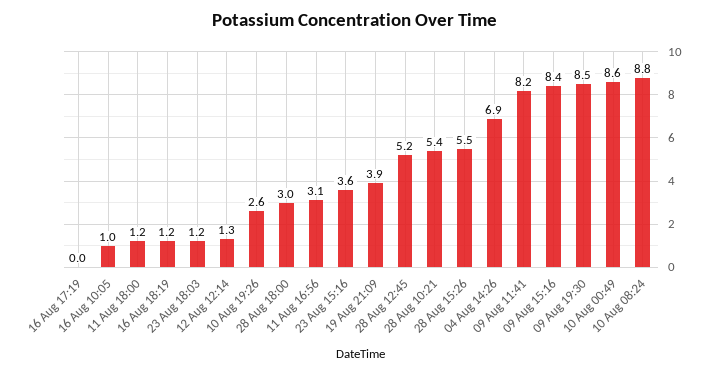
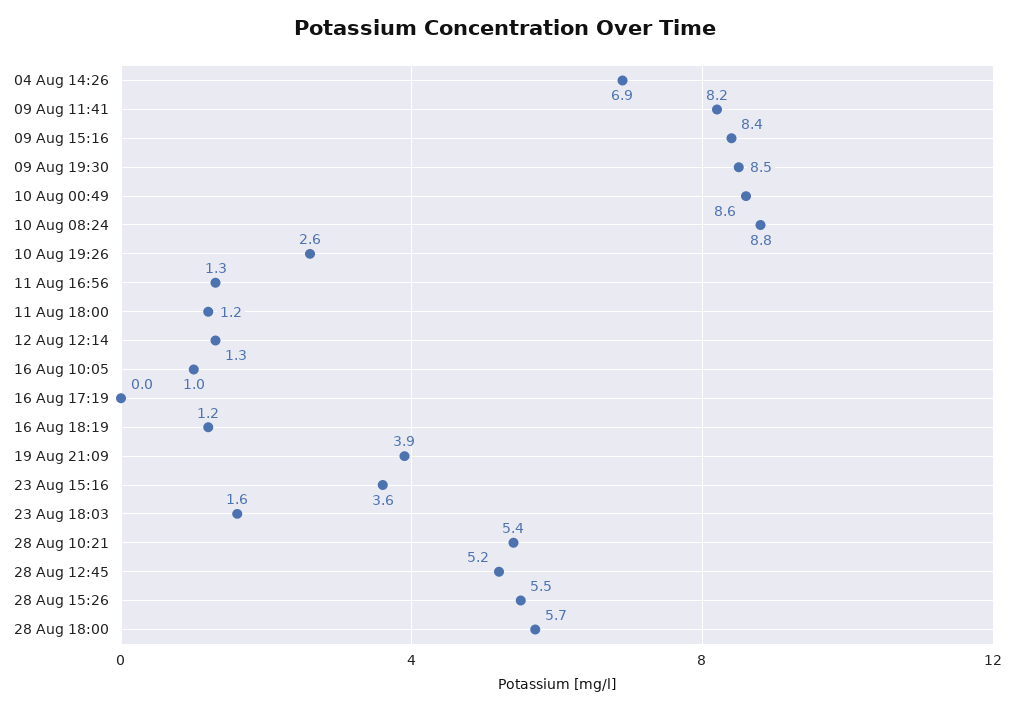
  {
    "16 Aug 17:19": 0,
    "16 Aug 10:05": 1,
    "11 Aug 18:00": 1.2,
    "16 Aug 18:19": 1.2,
-   "23 Aug 18:03": 1.2,
+   "23 Aug 18:03": 1.6,
    "12 Aug 12:14": 1.3,
    "10 Aug 19:26": 2.6,
-   "28 Aug 18:00": 3,
+   "28 Aug 18:00": 5.7,
-   "11 Aug 16:56": 3.1,
+   "11 Aug 16:56": 1.3,
    "23 Aug 15:16": 3.6,
    "19 Aug 21:09": 3.9,
    "28 Aug 12:45": 5.2,
    "28 Aug 10:21": 5.4,
    "28 Aug 15:26": 5.5,
    "04 Aug 14:26": 6.9,
    "09 Aug 11:41": 8.2,
    "09 Aug 15:16": 8.4,
    "09 Aug 19:30": 8.5,
    "10 Aug 00:49": 8.6,
    "10 Aug 08:24": 8.8
  }

